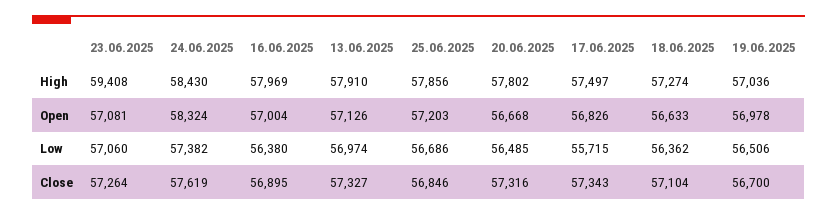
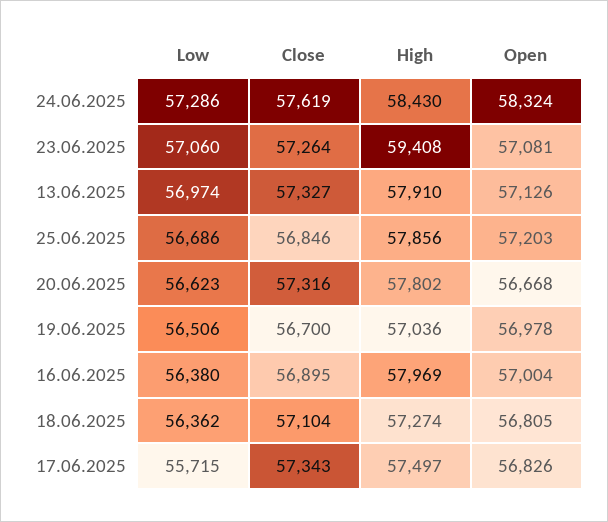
  {
    "23.06.2025": {
      "High": 59408,
      "Open": 57081,
      "Low": 57060,
      "Close": 57264
    },
    "24.06.2025": {
      "High": 58430,
      "Open": 58324,
-     "Low": 57382,
+     "Low": 57286,
      "Close": 57619
    },
    "16.06.2025": {
      "High": 57969,
      "Open": 57004,
      "Low": 56380,
      "Close": 56895
    },
    "13.06.2025": {
      "High": 57910,
      "Open": 57126,
      "Low": 56974,
      "Close": 57327
    },
    "25.06.2025": {
      "High": 57856,
      "Open": 57203,
      "Low": 56686,
      "Close": 56846
    },
    "20.06.2025": {
      "High": 57802,
      "Open": 56668,
-     "Low": 56485,
+     "Low": 56623,
      "Close": 57316
    },
    "17.06.2025": {
      "High": 57497,
      "Open": 56826,
      "Low": 55715,
      "Close": 57343
    },
    "18.06.2025": {
      "High": 57274,
-     "Open": 56633,
+     "Open": 56805,
      "Low": 56362,
      "Close": 57104
    },
    "19.06.2025": {
      "High": 57036,
      "Open": 56978,
      "Low": 56506,
      "Close": 56700
    }
  }

